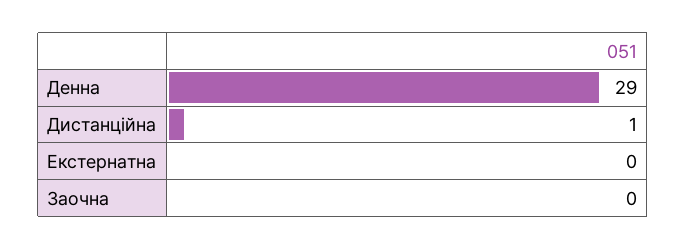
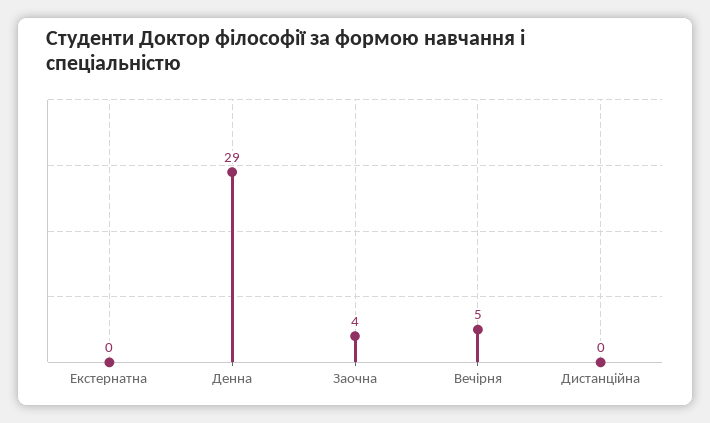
  {
    "Денна": 29,
-   "Дистанційна": 1,
+   "Дистанційна": 0,
    "Екстернатна": 0,
-   "Заочна": 0
+   "Заочна": 4,
+   "Вечірня": 5
  }

